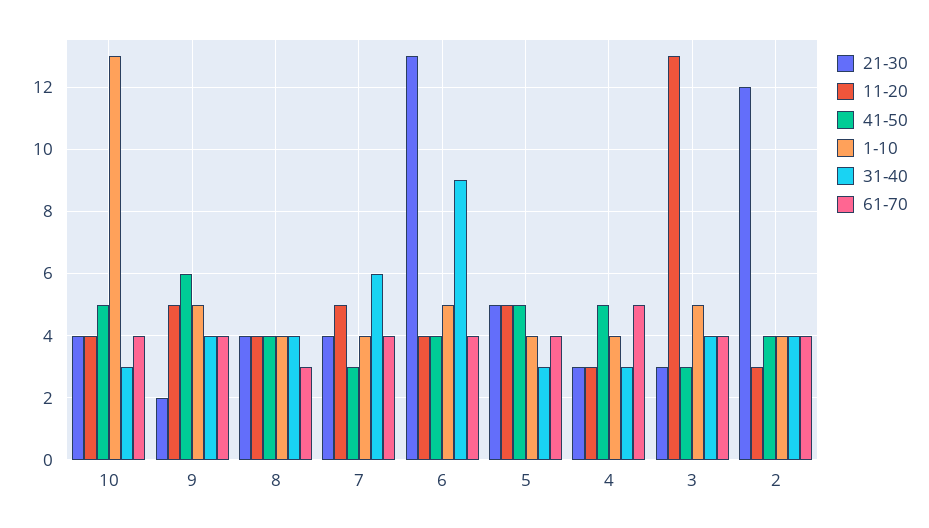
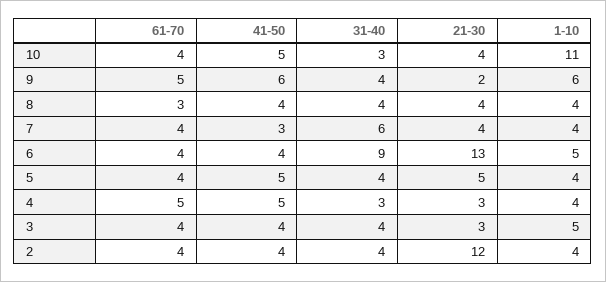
  {
    "21-30": {
      "10": 4,
      "9": 2,
      "8": 4,
      "7": 4,
      "6": 13,
      "5": 5,
      "4": 3,
      "3": 3,
      "2": 12
    },
-   "11-20": {
-     "10": 4,
-     "9": 5,
-     "8": 4,
-     "7": 5,
-     "6": 4,
-     "5": 5,
-     "4": 3,
-     "3": 13,
-     "2": 3
-   },
    "41-50": {
      "10": 5,
      "9": 6,
      "8": 4,
      "7": 3,
      "6": 4,
      "5": 5,
      "4": 5,
-     "3": 3,
+     "3": 4,
      "2": 4
    },
    "1-10": {
-     "10": 13,
+     "10": 11,
-     "9": 5,
+     "9": 6,
      "8": 4,
      "7": 4,
      "6": 5,
      "5": 4,
      "4": 4,
      "3": 5,
      "2": 4
    },
    "31-40": {
      "10": 3,
      "9": 4,
      "8": 4,
      "7": 6,
      "6": 9,
-     "5": 3,
+     "5": 4,
      "4": 3,
      "3": 4,
      "2": 4
    },
    "61-70": {
      "10": 4,
-     "9": 4,
+     "9": 5,
      "8": 3,
      "7": 4,
      "6": 4,
      "5": 4,
      "4": 5,
      "3": 4,
      "2": 4
    }
  }

